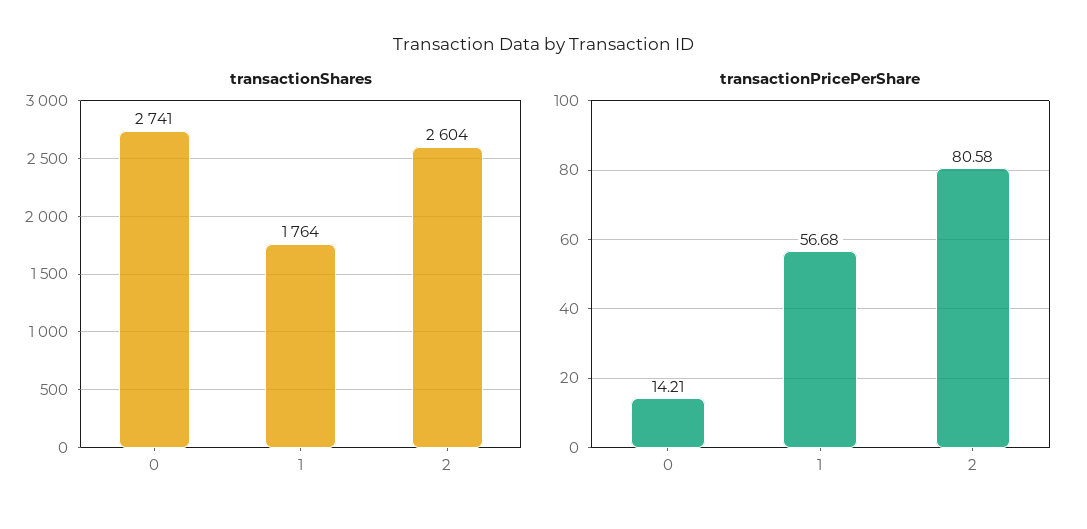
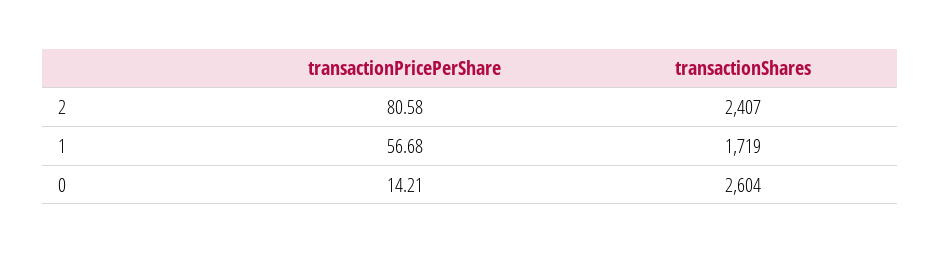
  {
    "transactionShares": {
-     "0": 2741,
+     "0": 2604,
-     "1": 1764,
+     "1": 1719,
-     "2": 2604
+     "2": 2407
    },
    "transactionPricePerShare": {
      "0": 14.21,
      "1": 56.68,
      "2": 80.58
    }
  }

